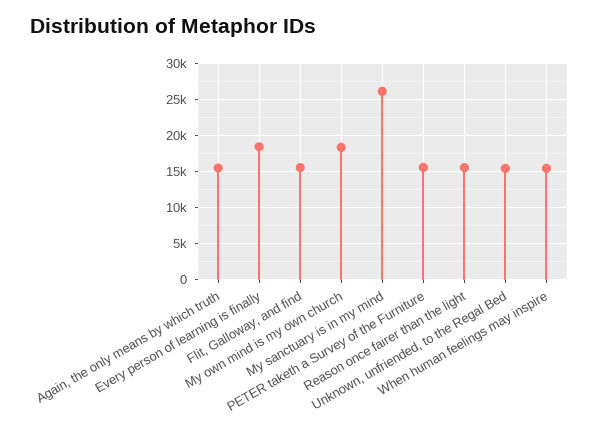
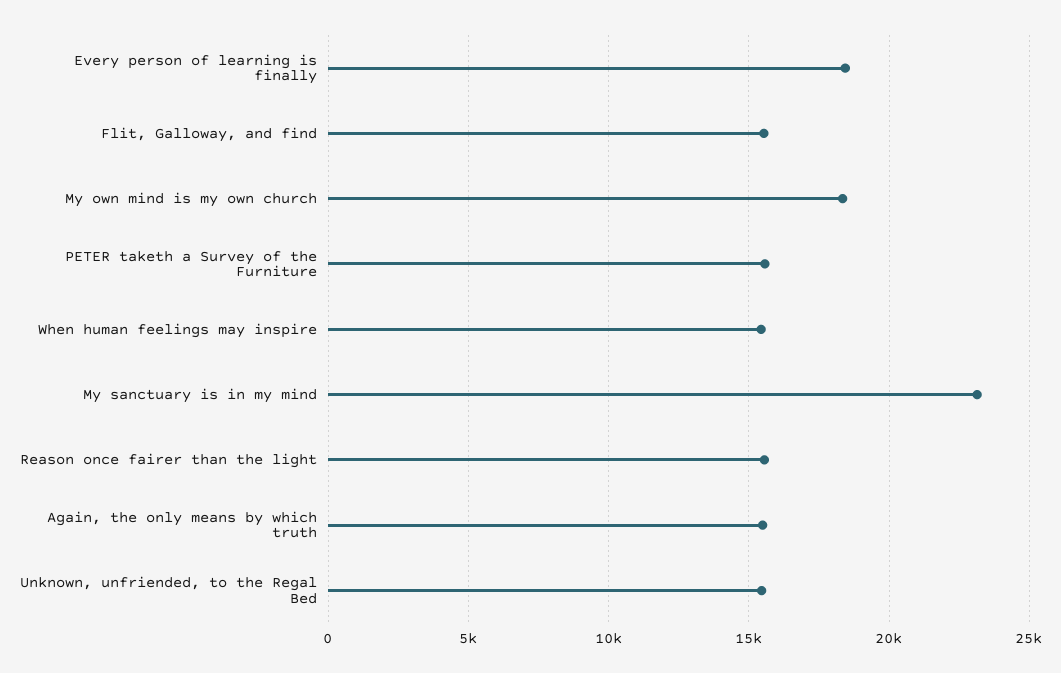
  {
    "Again, the only means by which truth": 15500,
    "Every person of learning is finally": 18500,
    "Flit, Galloway, and find": 15500,
    "My own mind is my own church": 18500,
-   "My sanctuary is in my mind": 26000,
+   "My sanctuary is in my mind": 23000,
    "PETER taketh a Survey of the Furniture": 15500,
    "Reason once fairer than the light": 15500,
    "Unknown, unfriended, to the Regal Bed": 15500,
    "When human feelings may inspire": 15500
  }

